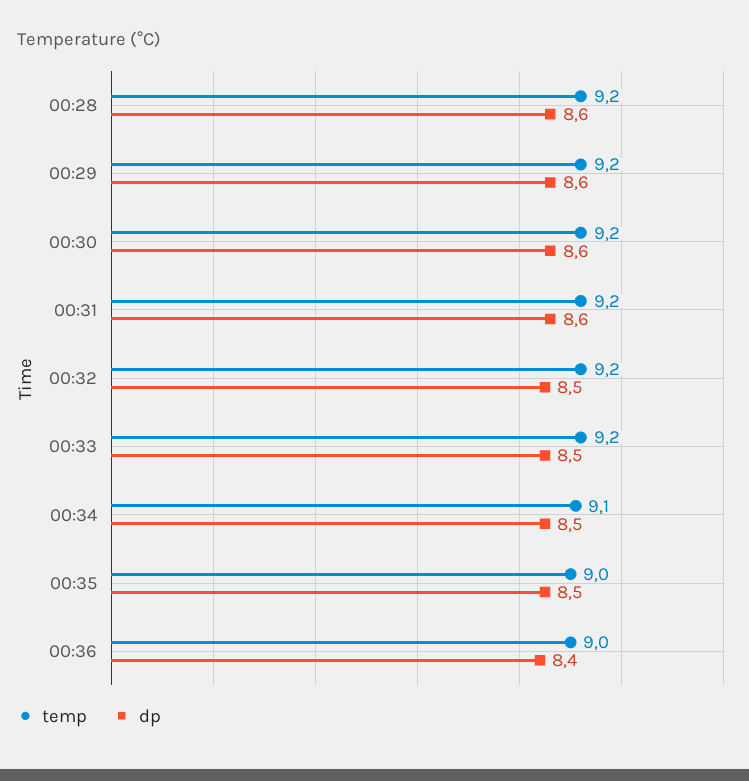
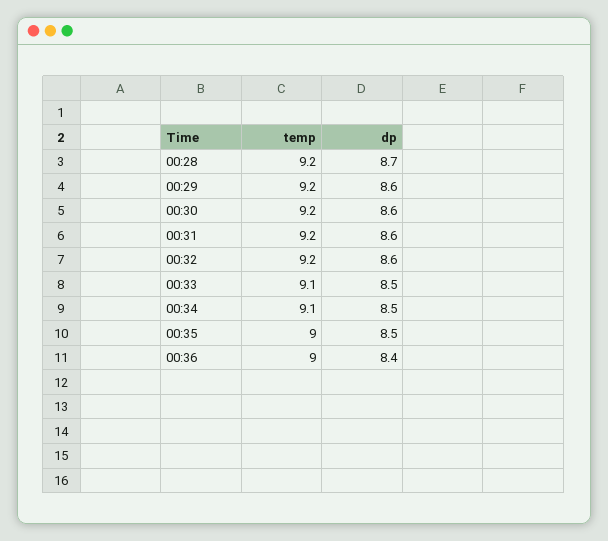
  {
    "temp": {
      "00:28": 9.2,
      "00:29": 9.2,
      "00:30": 9.2,
      "00:31": 9.2,
      "00:32": 9.2,
-     "00:33": 9.2,
+     "00:33": 9.1,
      "00:34": 9.1,
      "00:35": 9,
      "00:36": 9
    },
    "dp": {
-     "00:28": 8.6,
+     "00:28": 8.7,
      "00:29": 8.6,
      "00:30": 8.6,
      "00:31": 8.6,
-     "00:32": 8.5,
+     "00:32": 8.6,
      "00:33": 8.5,
      "00:34": 8.5,
      "00:35": 8.5,
      "00:36": 8.4
    }
  }

